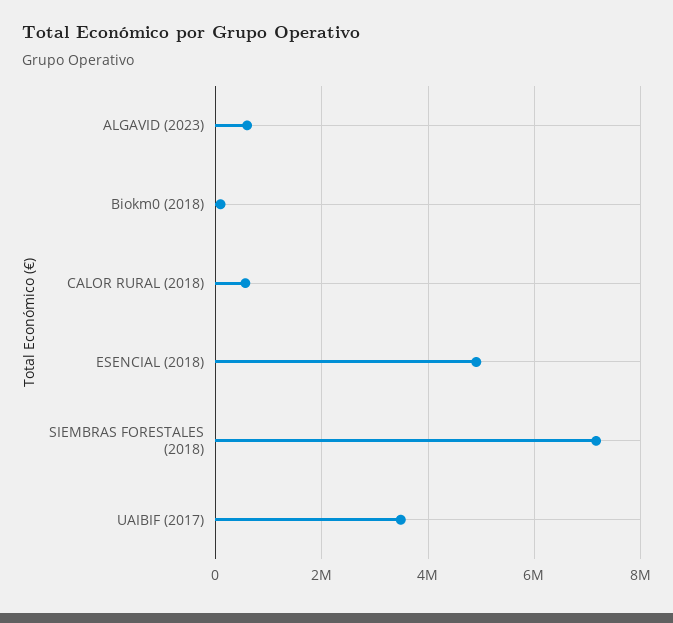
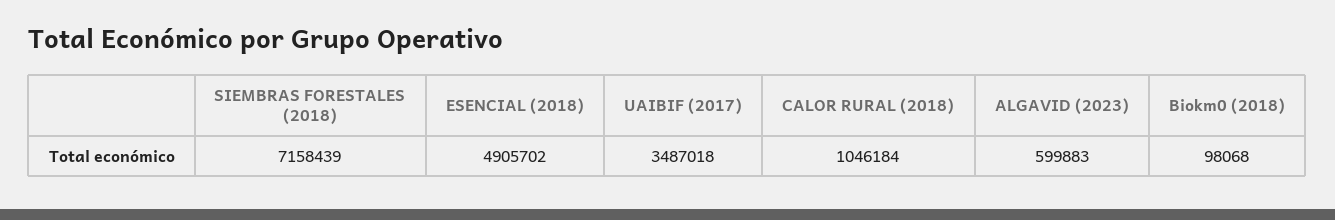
  {
    "ALGAVID (2023)": 599883,
    "Biokm0 (2018)": 98068,
-   "CALOR RURAL (2018)": 600000,
+   "CALOR RURAL (2018)": 1046184,
    "ESENCIAL (2018)": 4905702,
    "SIEMBRAS FORESTALES (2018)": 7158439,
    "UAIBIF (2017)": 3487018
  }

